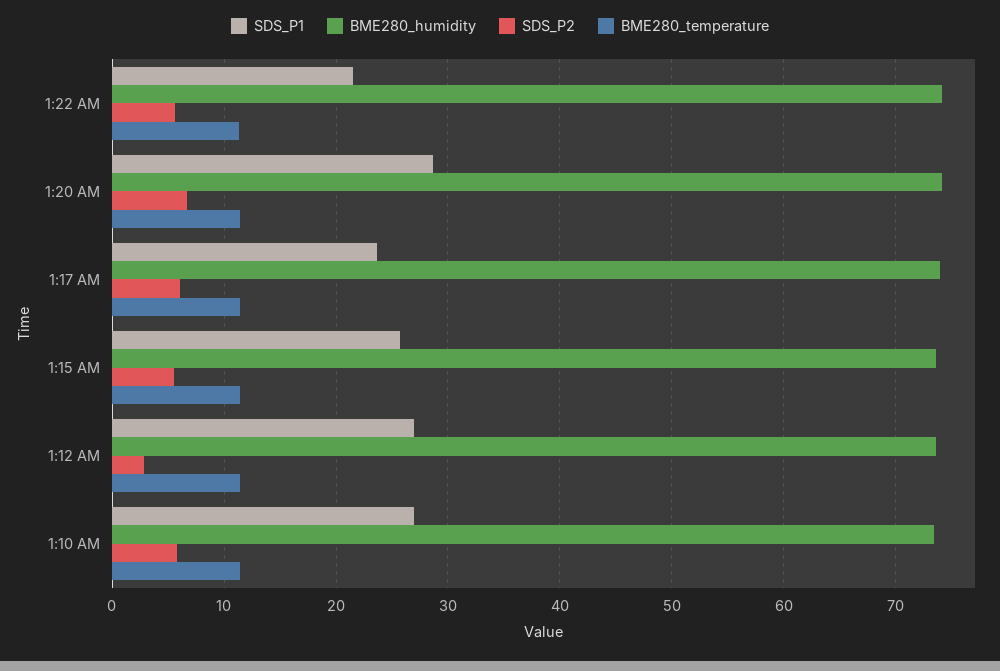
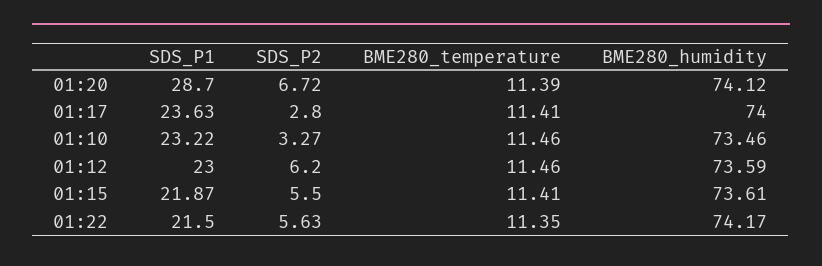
  {
    "SDS_P1": {
      "1:22 AM": 21.5,
      "1:20 AM": 28.7,
      "1:17 AM": 23.63,
-     "1:15 AM": 26,
+     "1:15 AM": 21.87,
-     "1:12 AM": 27,
+     "1:12 AM": 23,
-     "1:10 AM": 27
+     "1:10 AM": 23.22
    },
    "BME280_humidity": {
      "1:22 AM": 74.17,
      "1:20 AM": 74.12,
      "1:17 AM": 74,
      "1:15 AM": 73.61,
      "1:12 AM": 73.59,
      "1:10 AM": 73.46
    },
    "SDS_P2": {
      "1:22 AM": 5.63,
      "1:20 AM": 6.72,
-     "1:17 AM": 6,
+     "1:17 AM": 2.8,
      "1:15 AM": 5.5,
-     "1:12 AM": 3,
+     "1:12 AM": 6.2,
-     "1:10 AM": 6
+     "1:10 AM": 3.27
    },
    "BME280_temperature": {
      "1:22 AM": 11.35,
      "1:20 AM": 11.39,
      "1:17 AM": 11.41,
      "1:15 AM": 11.41,
      "1:12 AM": 11.46,
      "1:10 AM": 11.46
    }
  }

